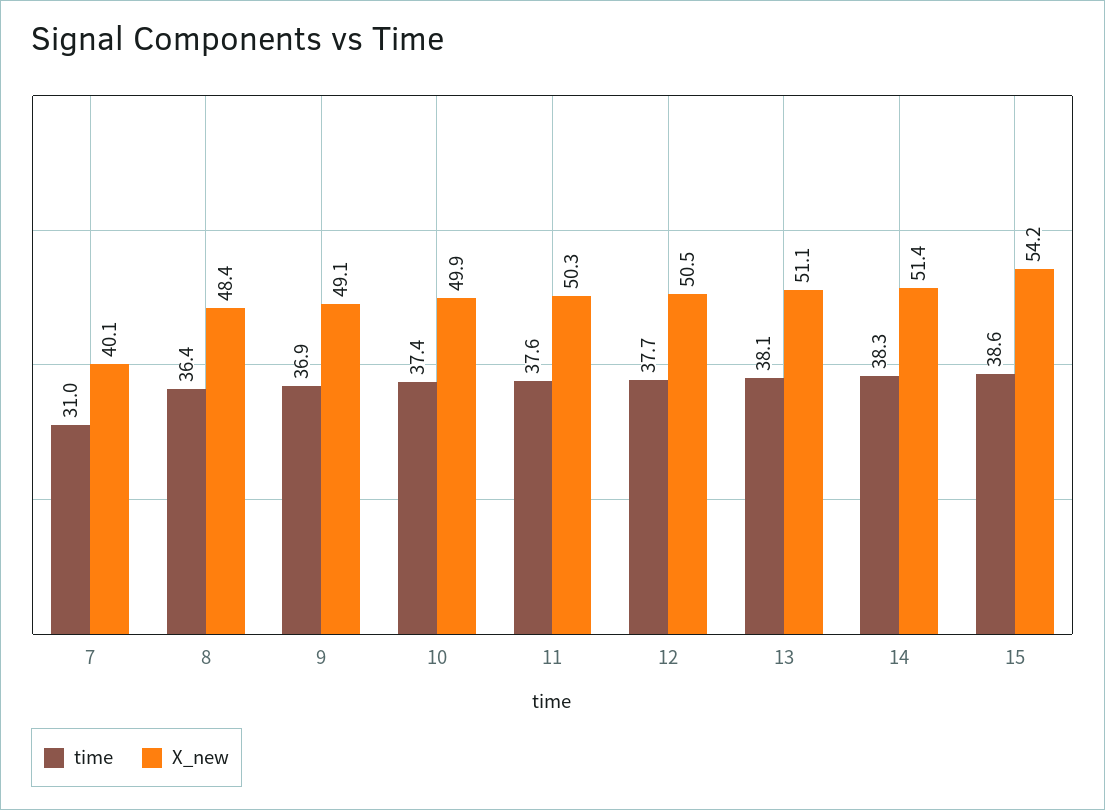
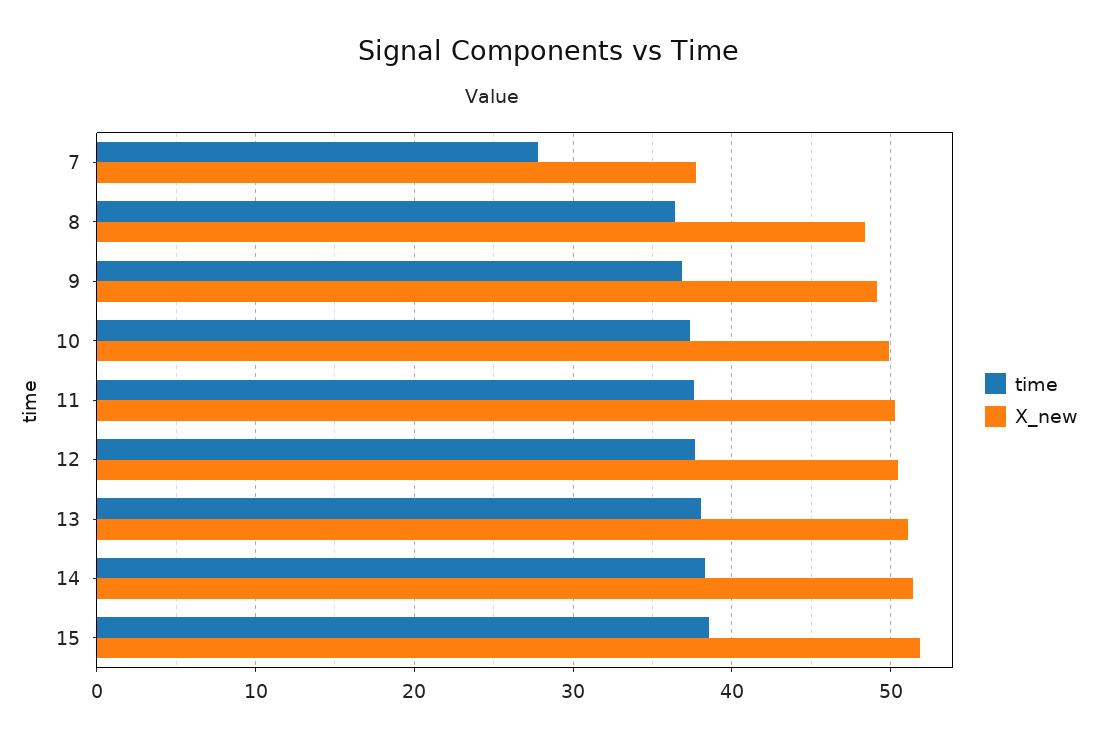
  {
    "time": {
-     "7": 31,
+     "7": 28,
      "8": 36.4,
      "9": 36.9,
      "10": 37.4,
      "11": 37.6,
      "12": 37.7,
      "13": 38.1,
      "14": 38.3,
      "15": 38.6
    },
    "X_new": {
-     "7": 40.1,
+     "7": 38,
      "8": 48.4,
      "9": 49.1,
      "10": 49.9,
      "11": 50.3,
      "12": 50.5,
      "13": 51.1,
      "14": 51.4,
-     "15": 54.2
+     "15": 52
    }
  }

